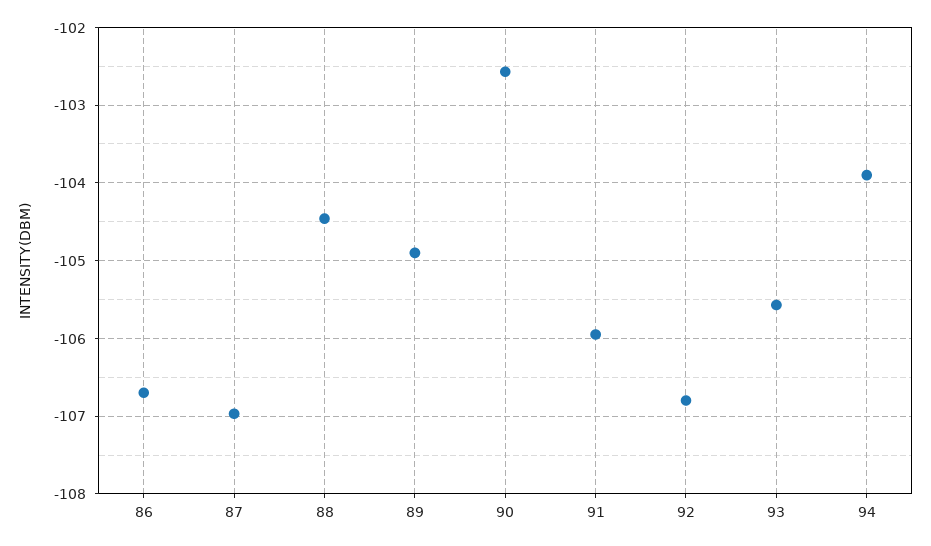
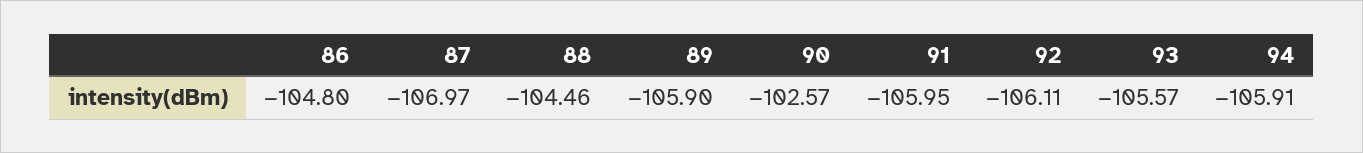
  {
-   "86": -106.7,
+   "86": -104.8,
    "87": -106.97,
    "88": -104.46,
-   "89": -104.9,
+   "89": -105.9,
    "90": -102.57,
    "91": -105.95,
-   "92": -106.8,
+   "92": -106.11,
    "93": -105.57,
-   "94": -103.9
+   "94": -105.91
  }

